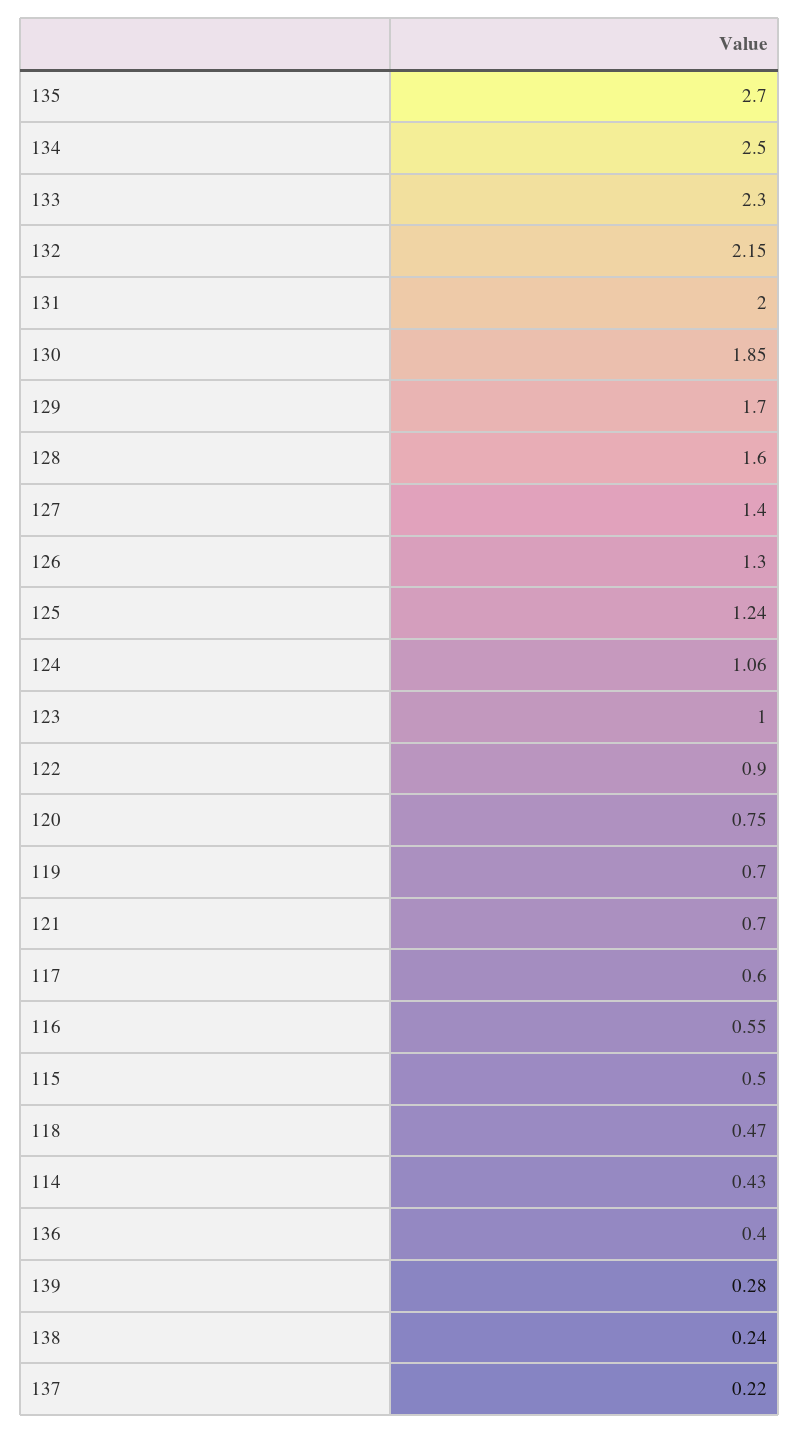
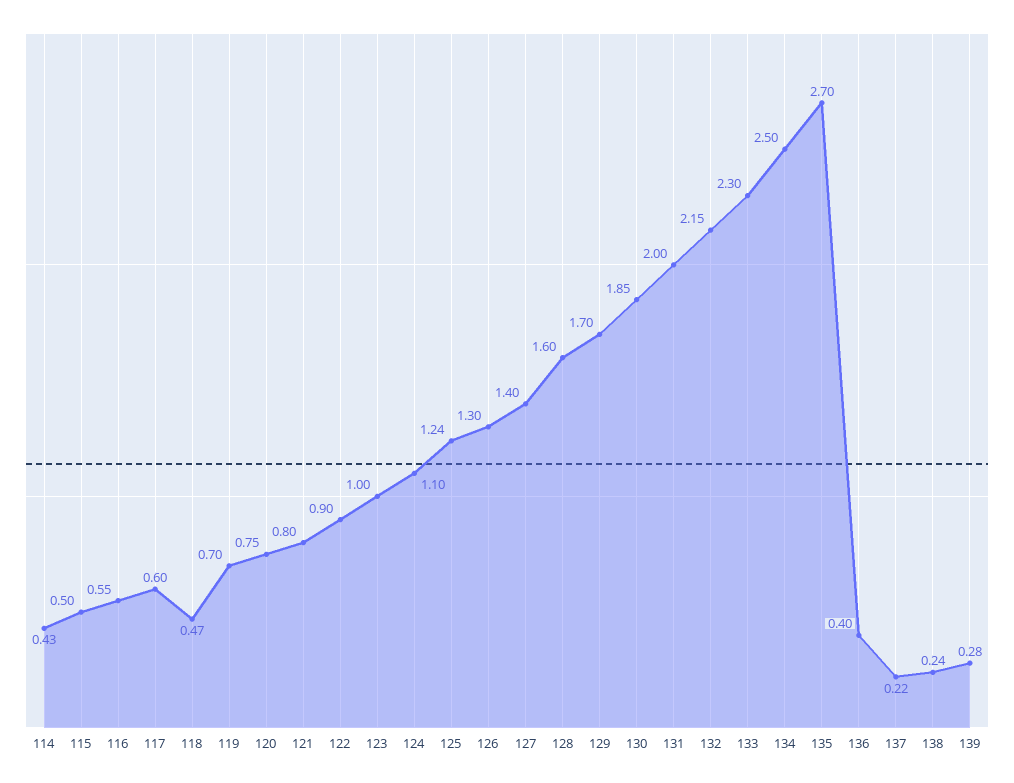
  {
    "135": 2.7,
    "134": 2.5,
    "133": 2.3,
    "132": 2.15,
    "131": 2,
    "130": 1.85,
    "129": 1.7,
    "128": 1.6,
    "127": 1.4,
    "126": 1.3,
    "125": 1.24,
-   "124": 1.06,
+   "124": 1.1,
    "123": 1,
    "122": 0.9,
    "120": 0.75,
    "119": 0.7,
-   "121": 0.7,
+   "121": 0.8,
    "117": 0.6,
    "116": 0.55,
    "115": 0.5,
    "118": 0.47,
    "114": 0.43,
    "136": 0.4,
    "139": 0.28,
    "138": 0.24,
    "137": 0.22
  }

